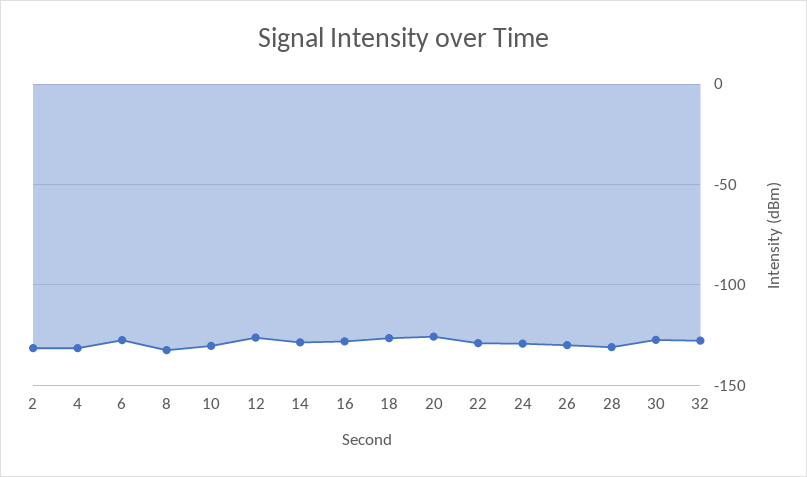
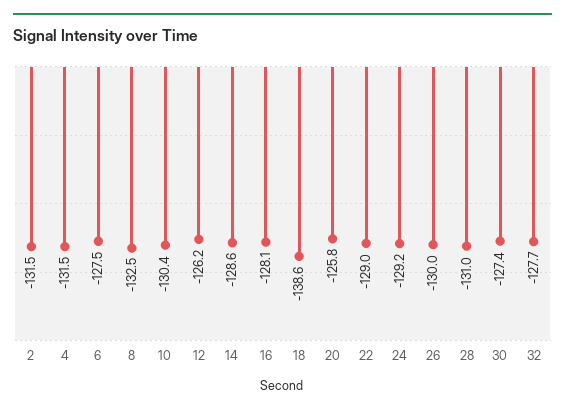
  {
    "2": -131.5,
    "4": -131.5,
    "6": -127.5,
    "8": -132.5,
    "10": -130.4,
    "12": -126.2,
    "14": -128.6,
    "16": -128.1,
-   "18": -125,
+   "18": -138.6,
    "20": -125.8,
    "22": -129,
    "24": -129.2,
    "26": -130,
    "28": -131,
    "30": -127.4,
    "32": -127.7
  }

